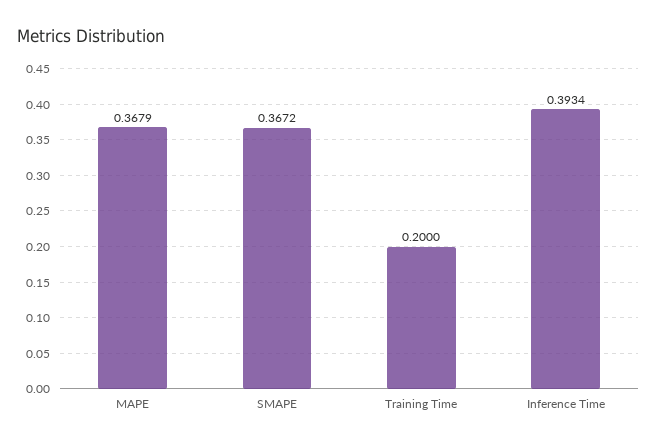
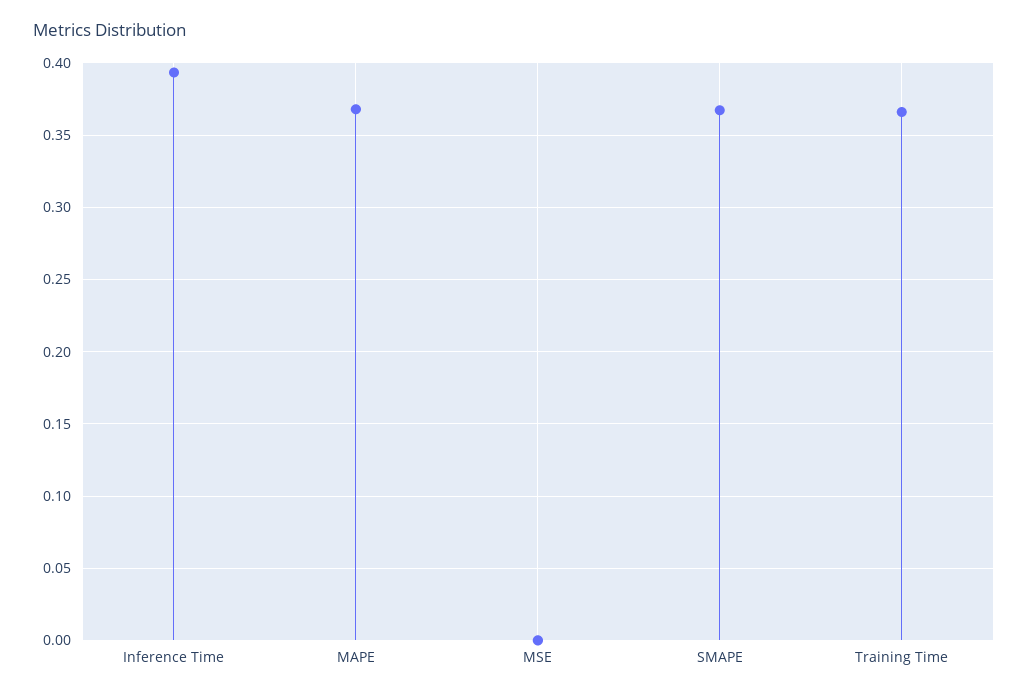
  {
    "MAPE": 0.3679,
    "SMAPE": 0.3672,
-   "Training Time": 0.2,
+   "Training Time": 0.365,
-   "Inference Time": 0.3934
+   "Inference Time": 0.3934,
+   "MSE": 0
  }

